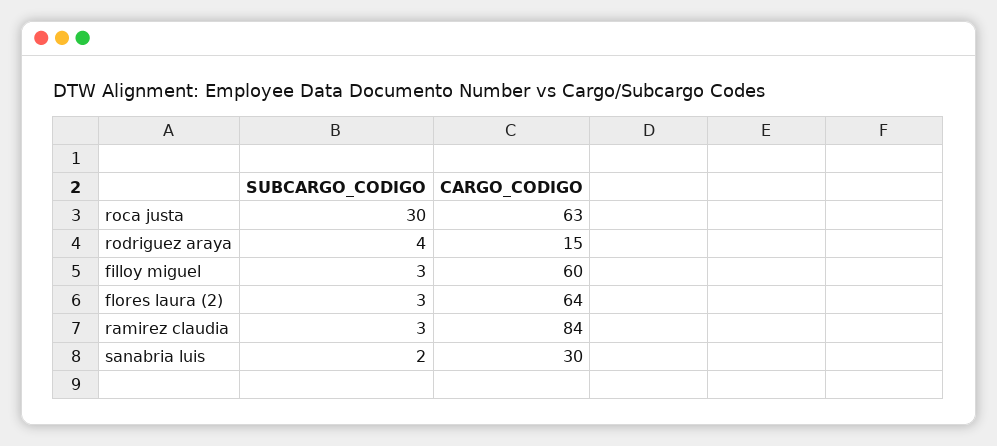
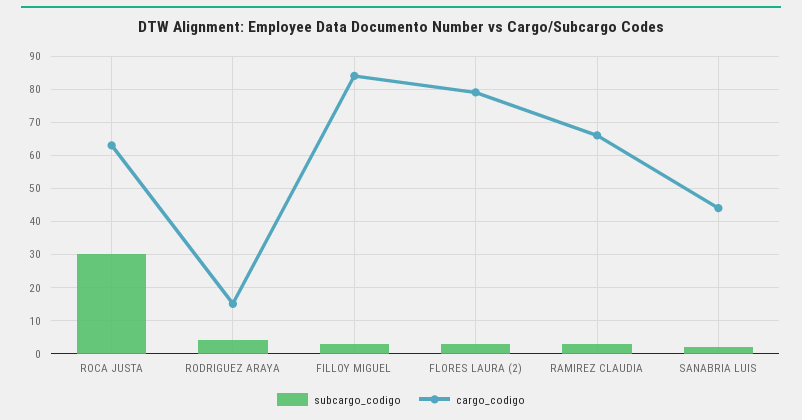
  {
    "SUBCARGO_CODIGO": {
      "roca justa": 30,
      "rodriguez araya": 4,
      "filloy miguel": 3,
      "flores laura (2)": 3,
      "ramirez claudia": 3,
      "sanabria luis": 2
    },
    "CARGO_CODIGO": {
      "roca justa": 63,
      "rodriguez araya": 15,
-     "filloy miguel": 60,
+     "filloy miguel": 85,
-     "flores laura (2)": 64,
+     "flores laura (2)": 80,
-     "ramirez claudia": 84,
+     "ramirez claudia": 65,
-     "sanabria luis": 30
+     "sanabria luis": 45
    }
  }

